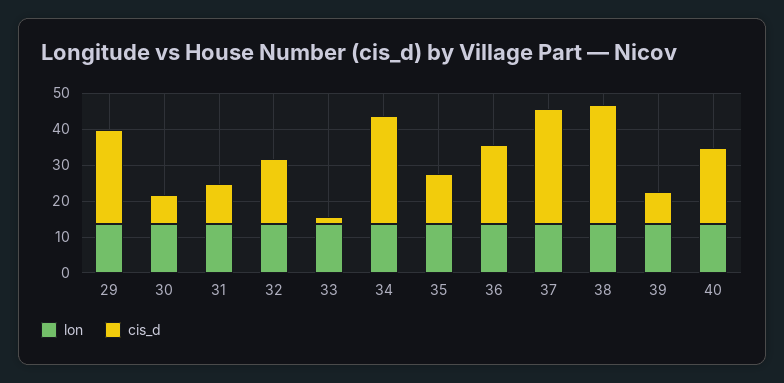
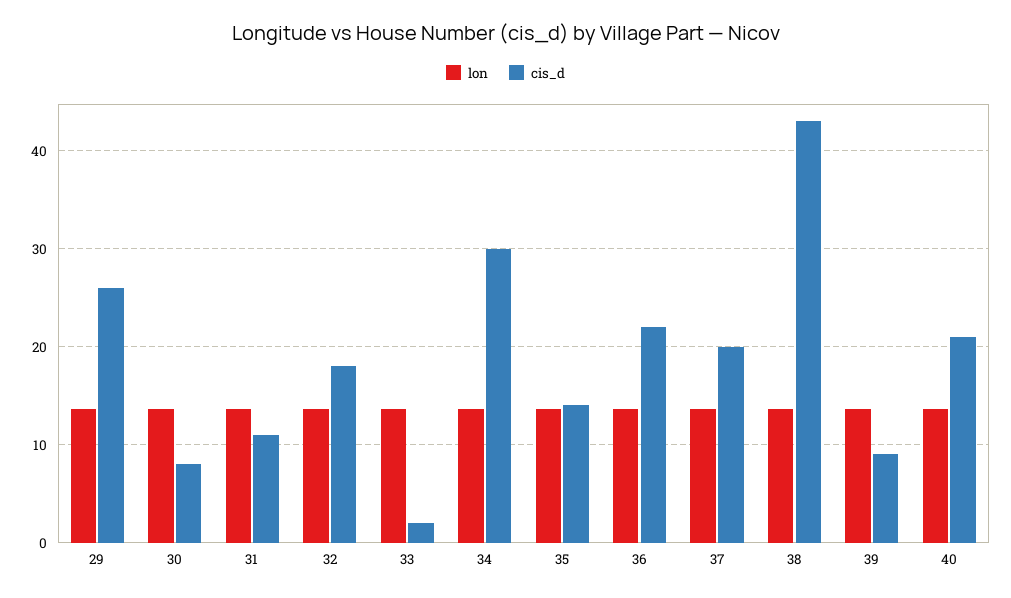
  {
    "lon": {
      "29": 14,
      "30": 14,
      "31": 14,
      "32": 14,
      "33": 14,
      "34": 14,
      "35": 14,
      "36": 14,
      "37": 14,
      "38": 14,
      "39": 14,
      "40": 14
    },
    "cis_d": {
      "29": 26,
      "30": 8,
      "31": 11,
      "32": 18,
      "33": 2,
      "34": 30,
      "35": 14,
      "36": 22,
-     "37": 32.5,
+     "37": 20,
-     "38": 32.5,
+     "38": 43,
      "39": 9,
      "40": 21
    }
  }

